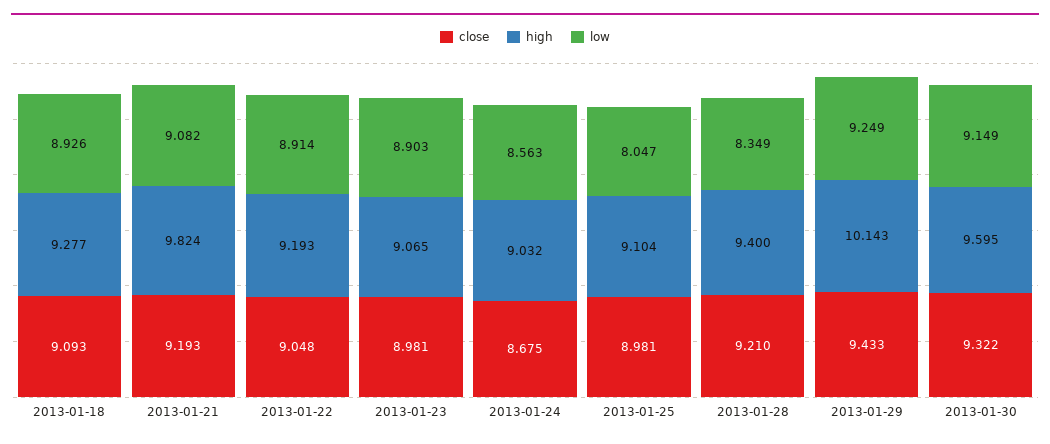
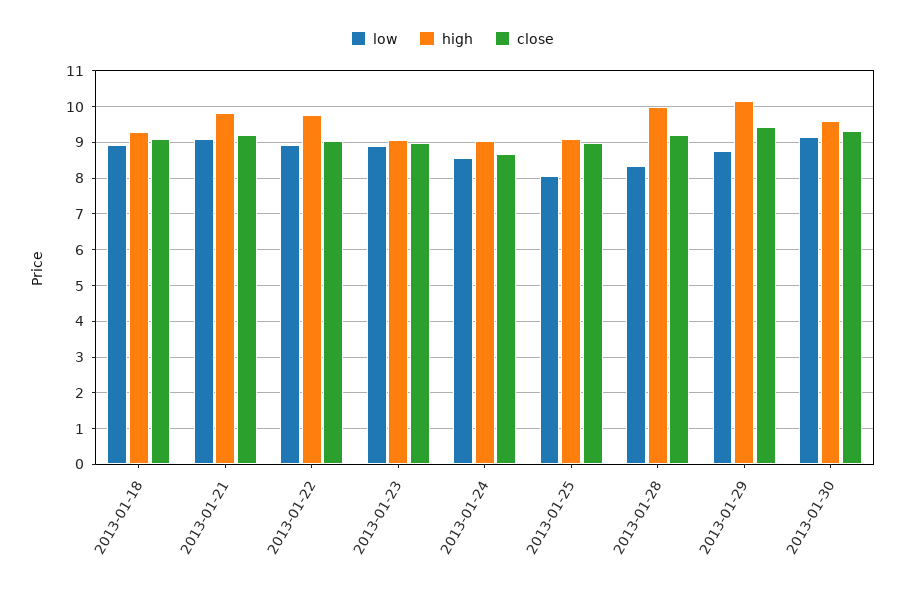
  {
    "close": {
      "2013-01-18": 9.093,
      "2013-01-21": 9.193,
      "2013-01-22": 9.048,
      "2013-01-23": 8.981,
      "2013-01-24": 8.675,
      "2013-01-25": 8.981,
      "2013-01-28": 9.21,
      "2013-01-29": 9.433,
      "2013-01-30": 9.322
    },
    "high": {
      "2013-01-18": 9.277,
      "2013-01-21": 9.824,
-     "2013-01-22": 9.193,
+     "2013-01-22": 9.8,
      "2013-01-23": 9.065,
      "2013-01-24": 9.032,
      "2013-01-25": 9.104,
-     "2013-01-28": 9.4,
+     "2013-01-28": 10,
      "2013-01-29": 10.143,
      "2013-01-30": 9.595
    },
    "low": {
      "2013-01-18": 8.926,
      "2013-01-21": 9.082,
      "2013-01-22": 8.914,
      "2013-01-23": 8.903,
      "2013-01-24": 8.563,
      "2013-01-25": 8.047,
      "2013-01-28": 8.349,
-     "2013-01-29": 9.249,
+     "2013-01-29": 8.8,
      "2013-01-30": 9.149
    }
  }

